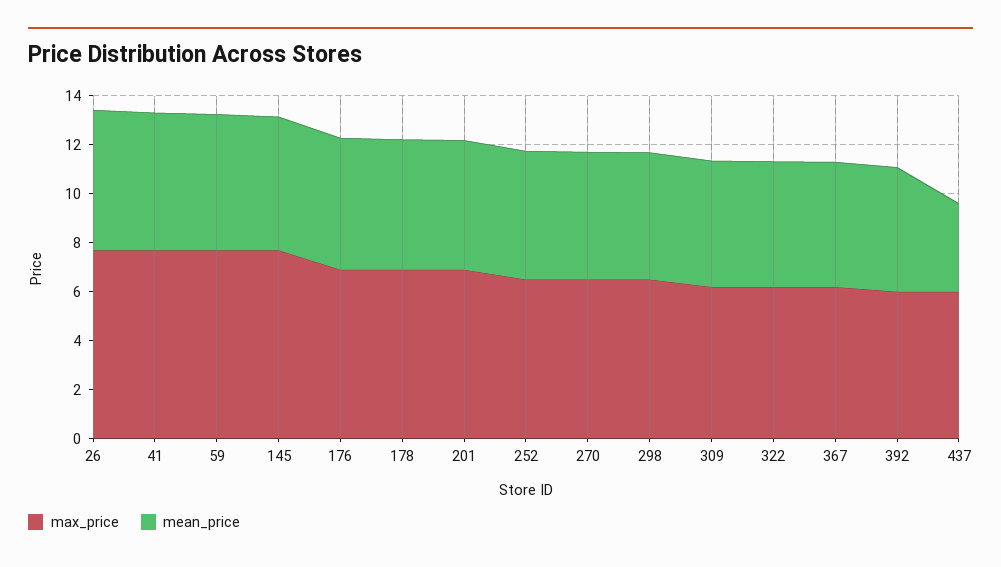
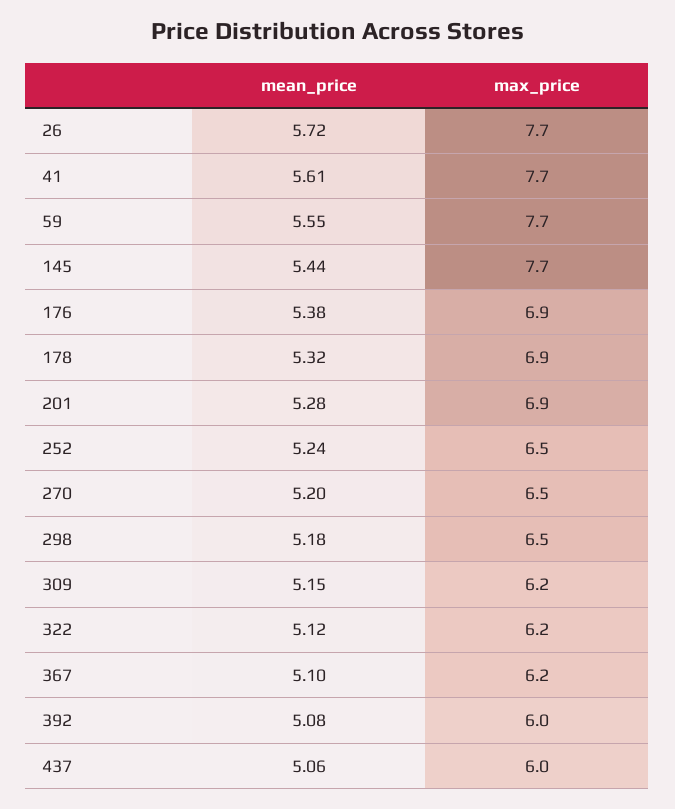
  {
    "max_price": {
      "26": 7.7,
      "41": 7.7,
      "59": 7.7,
      "145": 7.7,
      "176": 6.9,
      "178": 6.9,
      "201": 6.9,
      "252": 6.5,
      "270": 6.5,
      "298": 6.5,
      "309": 6.2,
      "322": 6.2,
      "367": 6.2,
      "392": 6,
      "437": 6
    },
    "mean_price": {
      "26": 5.72,
      "41": 5.61,
      "59": 5.55,
      "145": 5.44,
      "176": 5.38,
      "178": 5.32,
      "201": 5.28,
      "252": 5.24,
      "270": 5.2,
      "298": 5.18,
      "309": 5.15,
      "322": 5.12,
      "367": 5.1,
      "392": 5.08,
-     "437": 3.5
+     "437": 5.06
    }
  }

